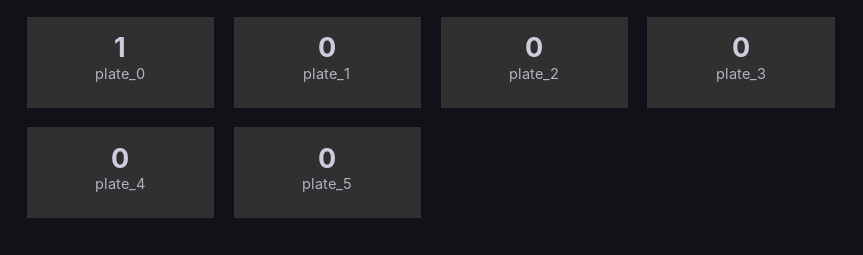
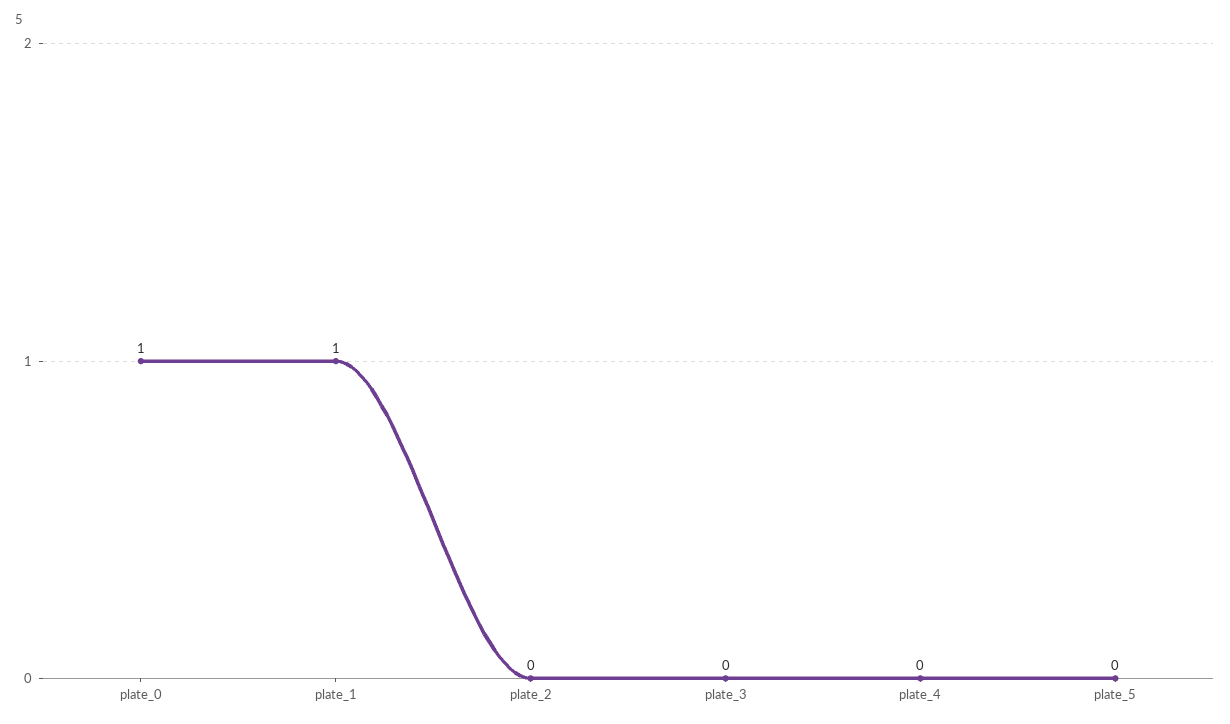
  {
    "plate_0": 1,
-   "plate_1": 0,
+   "plate_1": 1,
    "plate_2": 0,
    "plate_3": 0,
    "plate_4": 0,
    "plate_5": 0
  }

